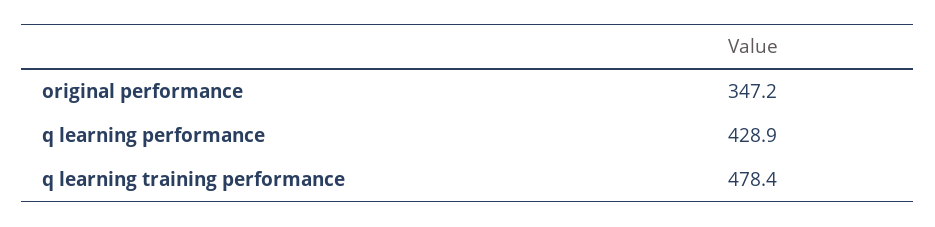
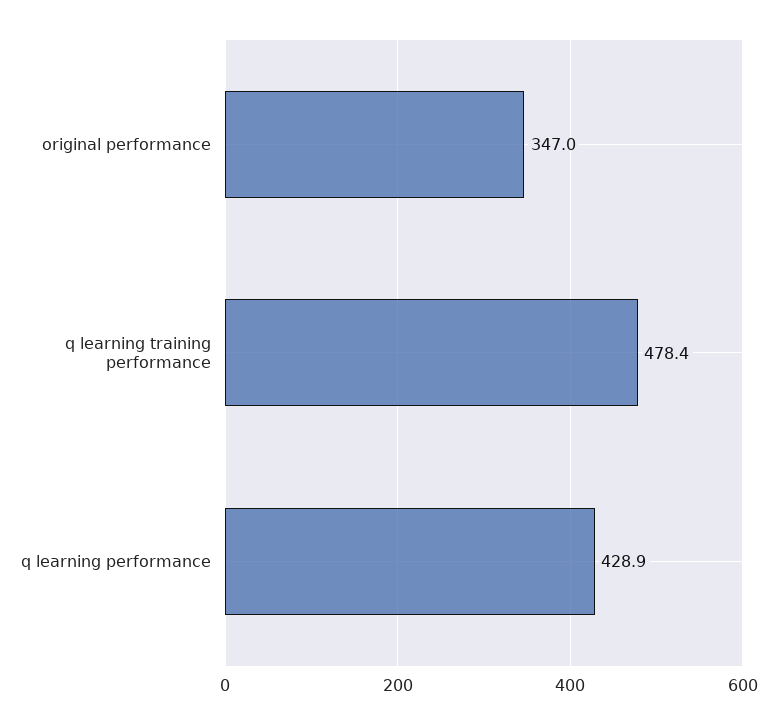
  {
-   "original performance": 347.2,
+   "original performance": 347,
    "q learning performance": 428.9,
    "q learning training performance": 478.4
  }

